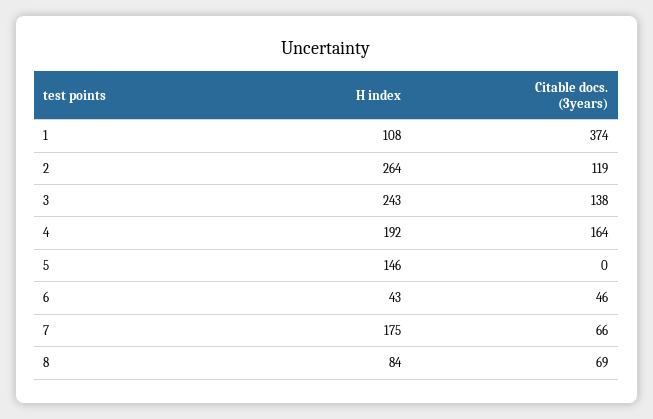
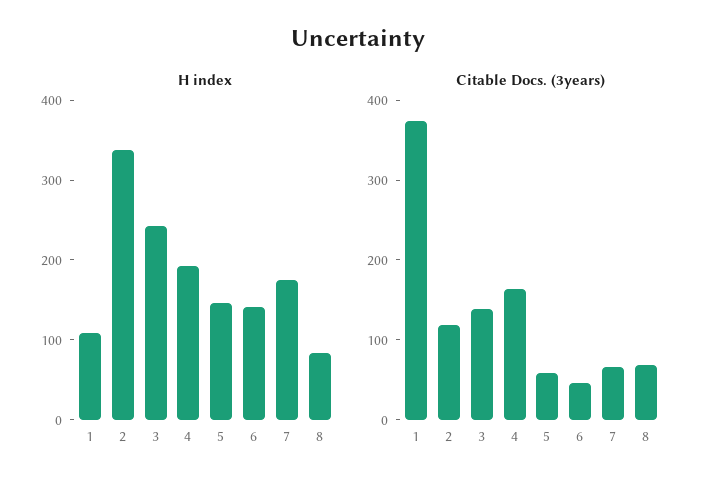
  {
    "H index": {
      "1": 108,
-     "2": 264,
+     "2": 340,
      "3": 243,
      "4": 192,
      "5": 146,
-     "6": 43,
+     "6": 140,
      "7": 175,
      "8": 84
    },
    "Citable docs. (3years)": {
      "1": 374,
      "2": 119,
      "3": 138,
      "4": 164,
-     "5": 0,
+     "5": 60,
      "6": 46,
      "7": 66,
      "8": 69
    }
  }

